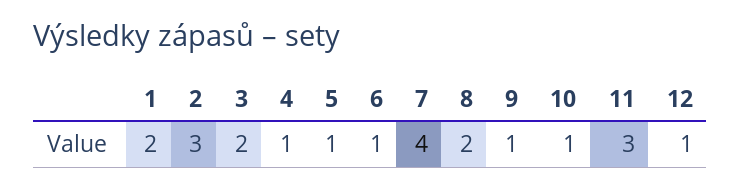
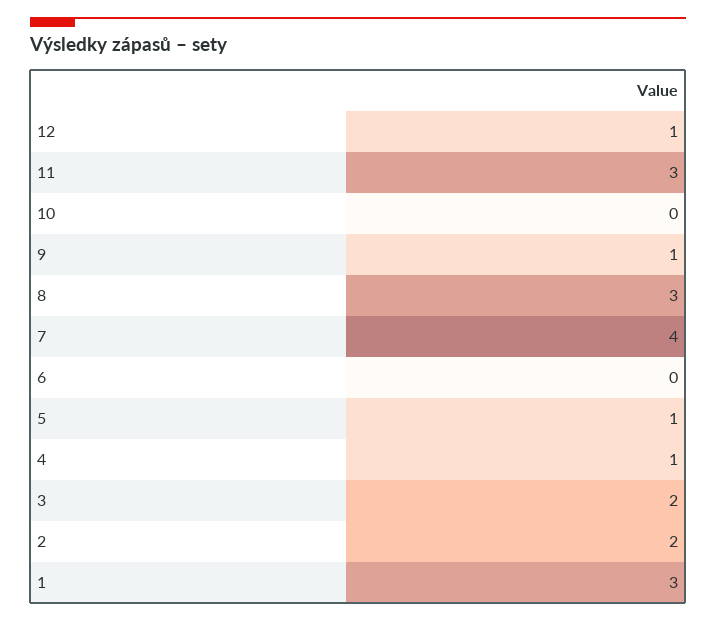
  {
-   "1": 2,
+   "1": 3,
-   "2": 3,
+   "2": 2,
    "3": 2,
    "4": 1,
    "5": 1,
-   "6": 1,
+   "6": 0,
    "7": 4,
-   "8": 2,
+   "8": 3,
    "9": 1,
-   "10": 1,
+   "10": 0,
    "11": 3,
    "12": 1
  }

